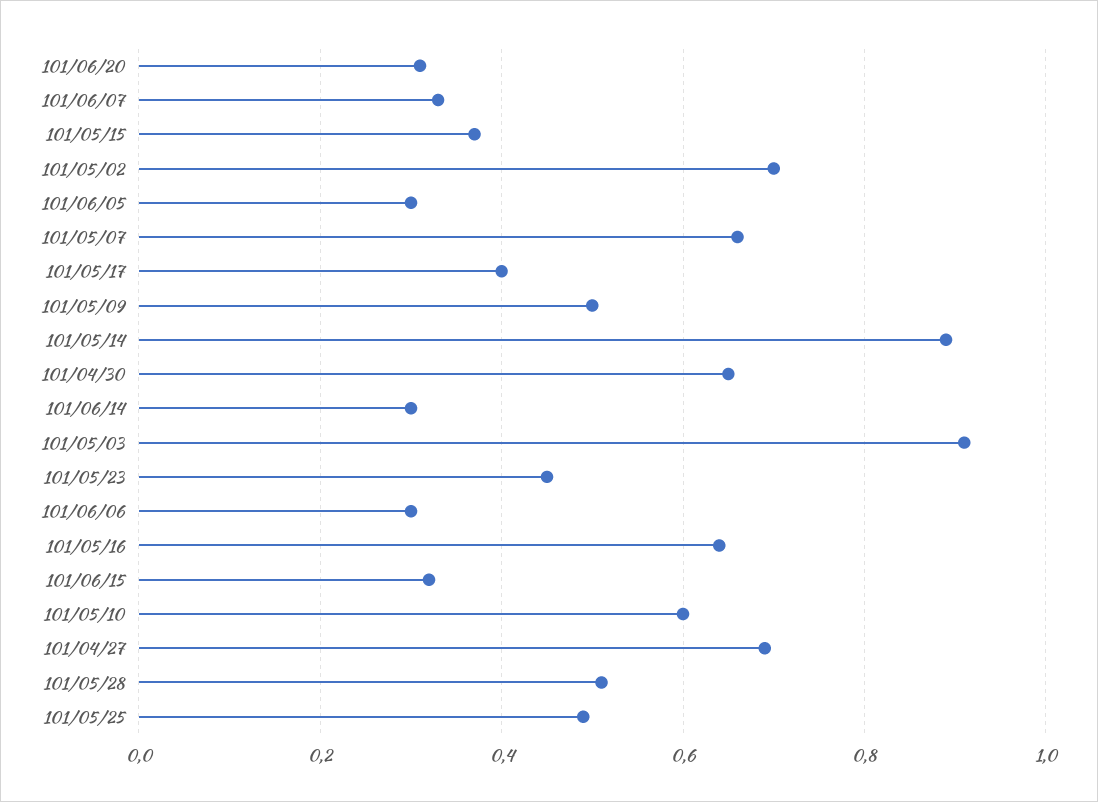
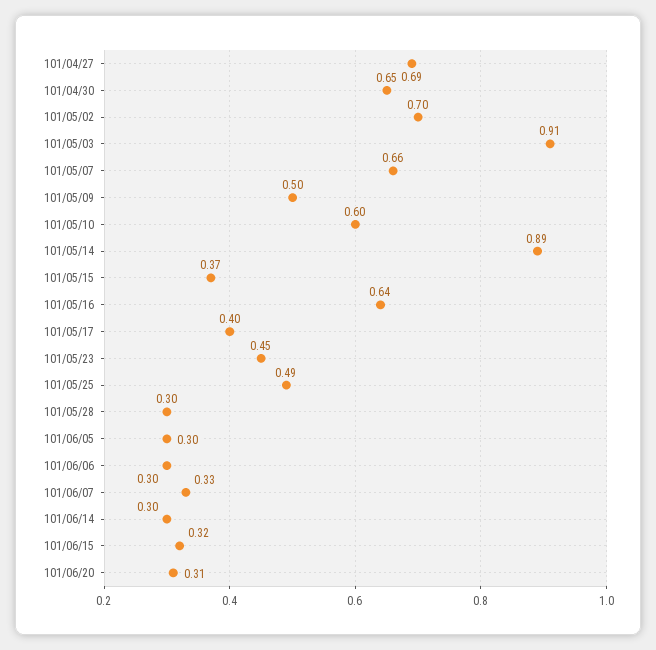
  {
    "101/06/20": 0.31,
    "101/06/07": 0.33,
    "101/05/15": 0.37,
    "101/05/02": 0.7,
    "101/06/05": 0.3,
    "101/05/07": 0.66,
    "101/05/17": 0.4,
    "101/05/09": 0.5,
    "101/05/14": 0.89,
    "101/04/30": 0.65,
    "101/06/14": 0.3,
    "101/05/03": 0.91,
    "101/05/23": 0.45,
    "101/06/06": 0.3,
    "101/05/16": 0.64,
    "101/06/15": 0.32,
    "101/05/10": 0.6,
    "101/04/27": 0.69,
-   "101/05/28": 0.5,
+   "101/05/28": 0.3,
    "101/05/25": 0.49
  }

